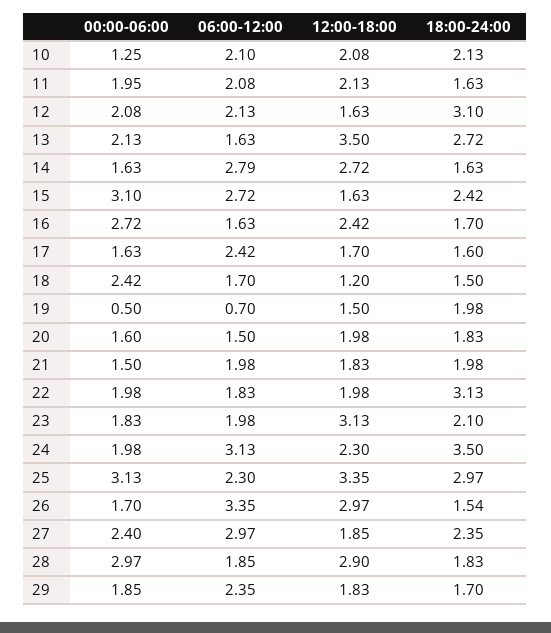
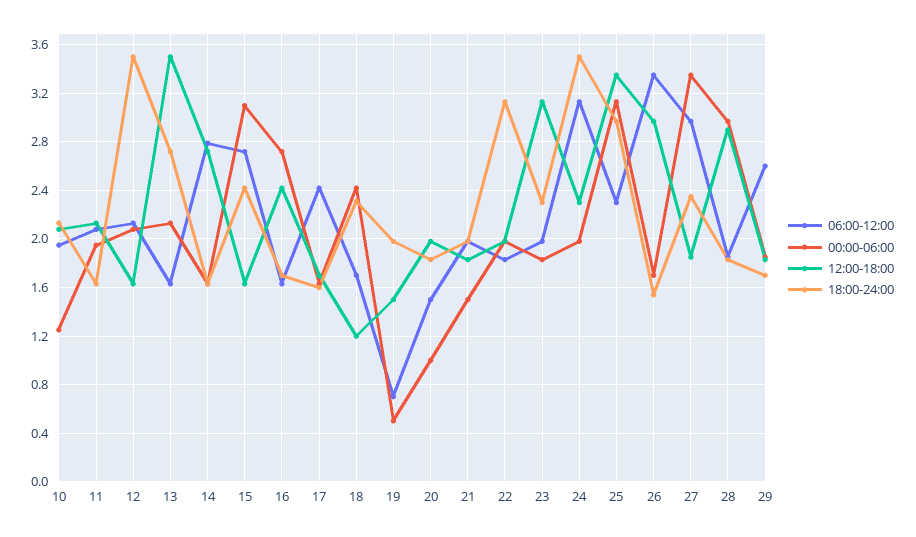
  {
    "00:00-06:00": {
      "10": 1.25,
      "11": 1.95,
      "12": 2.08,
      "13": 2.13,
      "14": 1.63,
      "15": 3.1,
      "16": 2.72,
      "17": 1.63,
      "18": 2.42,
      "19": 0.5,
-     "20": 1.6,
+     "20": 1,
      "21": 1.5,
      "22": 1.98,
      "23": 1.83,
      "24": 1.98,
      "25": 3.13,
      "26": 1.7,
-     "27": 2.4,
+     "27": 3.35,
      "28": 2.97,
      "29": 1.85
    },
    "06:00-12:00": {
-     "10": 2.1,
+     "10": 1.95,
      "11": 2.08,
      "12": 2.13,
      "13": 1.63,
      "14": 2.79,
      "15": 2.72,
      "16": 1.63,
      "17": 2.42,
      "18": 1.7,
      "19": 0.7,
      "20": 1.5,
      "21": 1.98,
      "22": 1.83,
      "23": 1.98,
      "24": 3.13,
      "25": 2.3,
      "26": 3.35,
      "27": 2.97,
      "28": 1.85,
-     "29": 2.35
+     "29": 2.6
    },
    "12:00-18:00": {
      "10": 2.08,
      "11": 2.13,
      "12": 1.63,
      "13": 3.5,
      "14": 2.72,
      "15": 1.63,
      "16": 2.42,
      "17": 1.7,
      "18": 1.2,
      "19": 1.5,
      "20": 1.98,
      "21": 1.83,
      "22": 1.98,
      "23": 3.13,
      "24": 2.3,
      "25": 3.35,
      "26": 2.97,
      "27": 1.85,
      "28": 2.9,
      "29": 1.83
    },
    "18:00-24:00": {
      "10": 2.13,
      "11": 1.63,
-     "12": 3.1,
+     "12": 3.5,
      "13": 2.72,
      "14": 1.63,
      "15": 2.42,
      "16": 1.7,
      "17": 1.6,
-     "18": 1.5,
+     "18": 2.3,
      "19": 1.98,
      "20": 1.83,
      "21": 1.98,
      "22": 3.13,
-     "23": 2.1,
+     "23": 2.3,
      "24": 3.5,
      "25": 2.97,
      "26": 1.54,
      "27": 2.35,
      "28": 1.83,
      "29": 1.7
    }
  }

